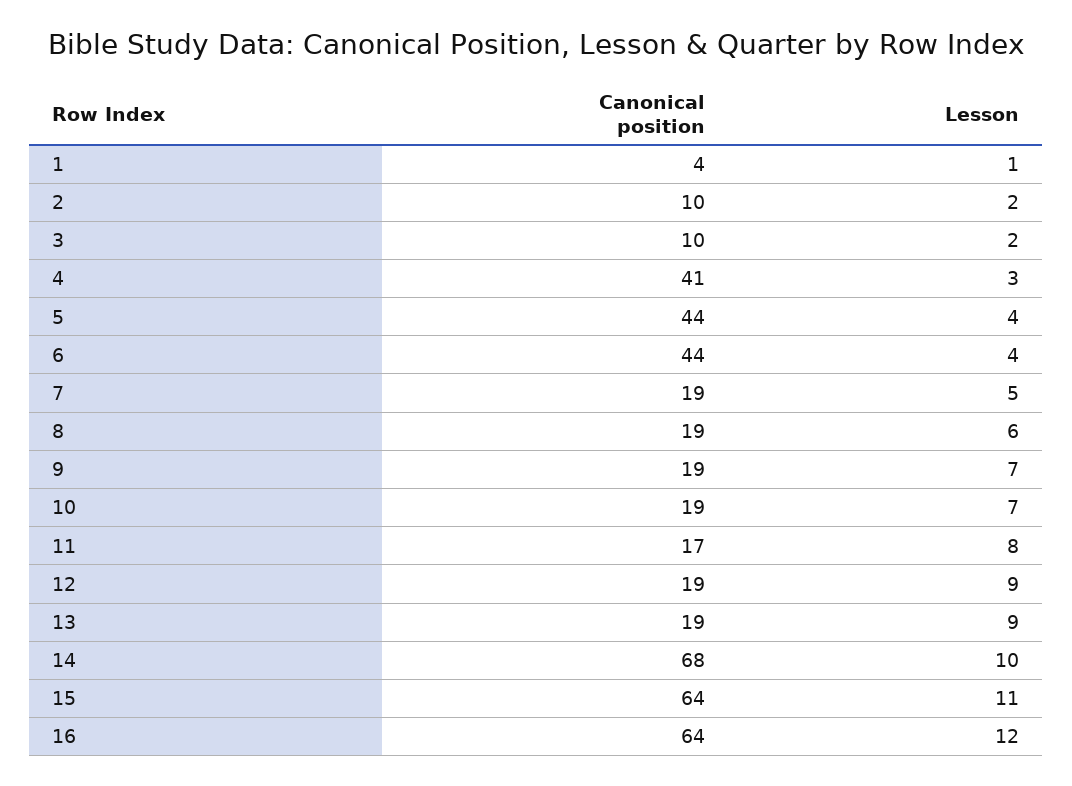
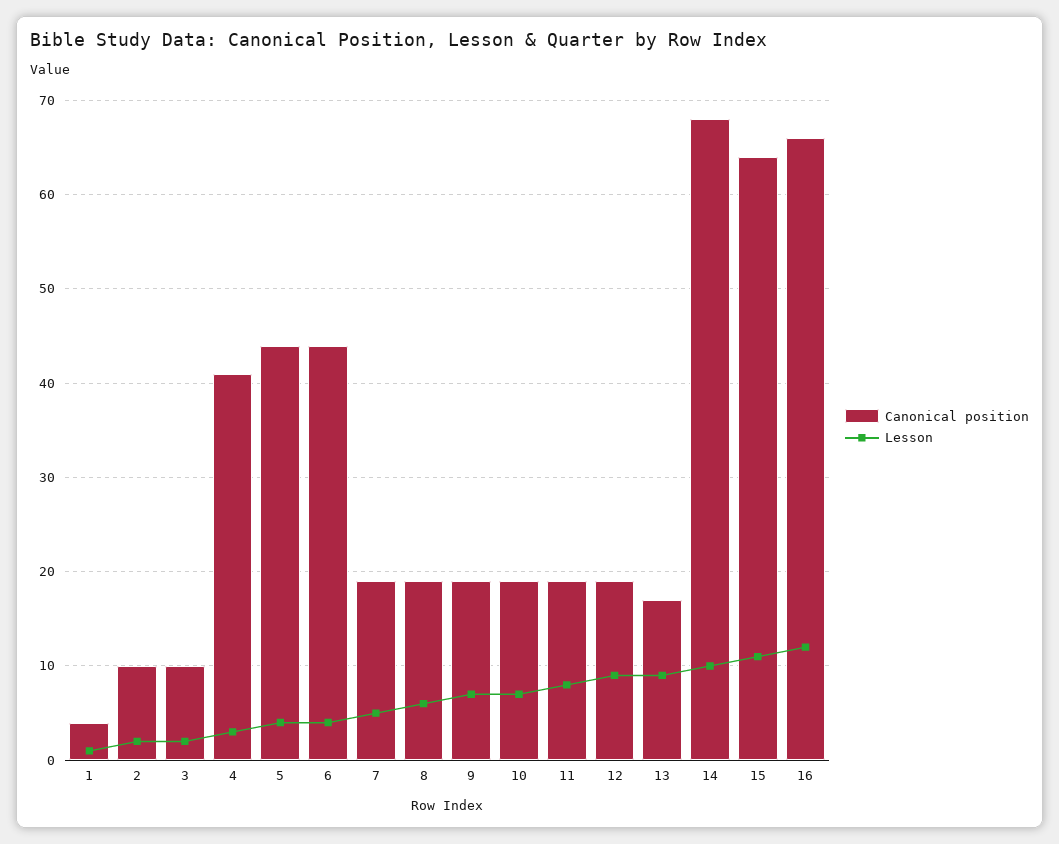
  {
    "Canonical position": {
      "1": 4,
      "2": 10,
      "3": 10,
      "4": 41,
      "5": 44,
      "6": 44,
      "7": 19,
      "8": 19,
      "9": 19,
      "10": 19,
-     "11": 17,
+     "11": 19,
      "12": 19,
-     "13": 19,
+     "13": 17,
      "14": 68,
      "15": 64,
-     "16": 64
+     "16": 66
    },
    "Lesson": {
      "1": 1,
      "2": 2,
      "3": 2,
      "4": 3,
      "5": 4,
      "6": 4,
      "7": 5,
      "8": 6,
      "9": 7,
      "10": 7,
      "11": 8,
      "12": 9,
      "13": 9,
      "14": 10,
      "15": 11,
      "16": 12
    }
  }

